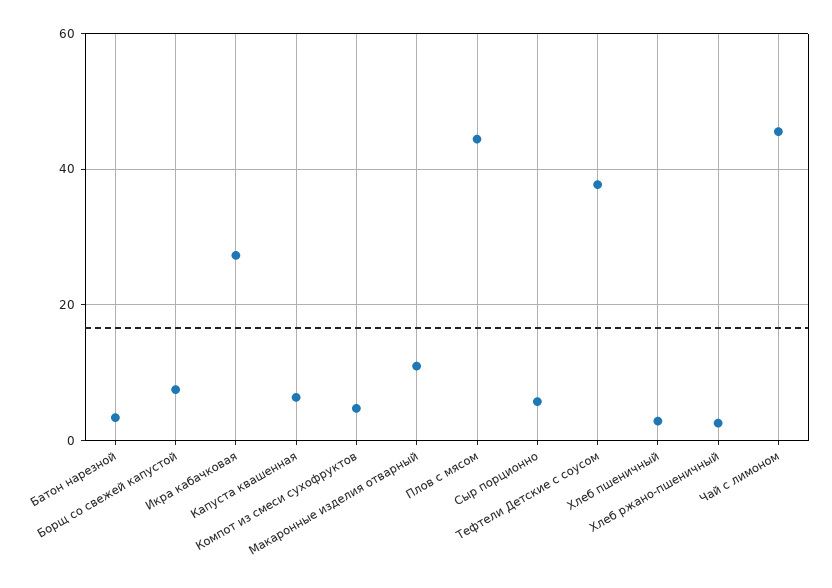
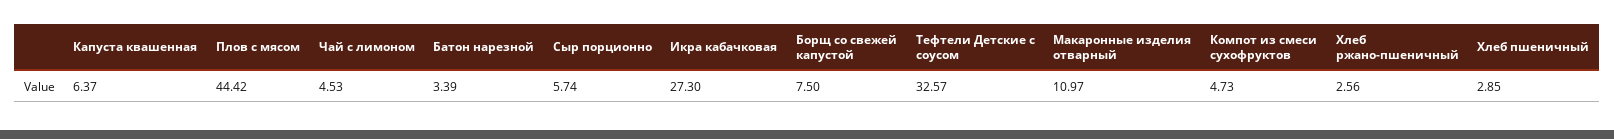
  {
    "Батон нарезной": 3.39,
    "Борщ со свежей капустой": 7.5,
    "Икра кабачковая": 27.3,
    "Капуста квашенная": 6.37,
    "Компот из смеси сухофруктов": 4.73,
    "Макаронные изделия отварный": 10.97,
    "Плов с мясом": 44.42,
    "Сыр порционно": 5.74,
-   "Тефтели Детские с соусом": 38,
+   "Тефтели Детские с соусом": 32.57,
    "Хлеб пшеничный": 2.85,
    "Хлеб ржано-пшеничный": 2.56,
-   "Чай с лимоном": 46
+   "Чай с лимоном": 4.53
  }

